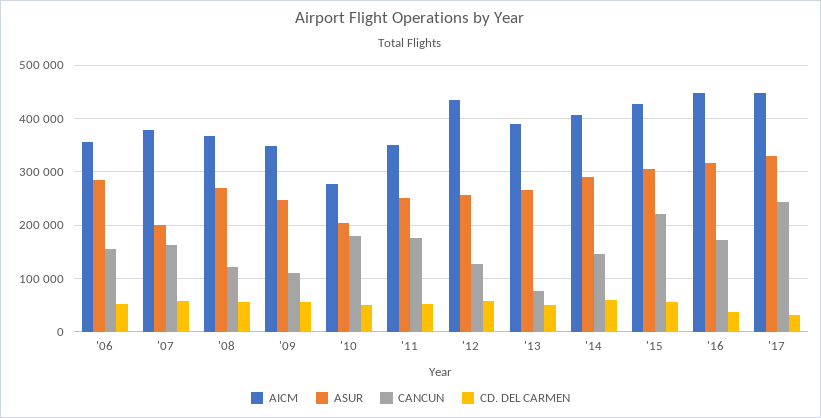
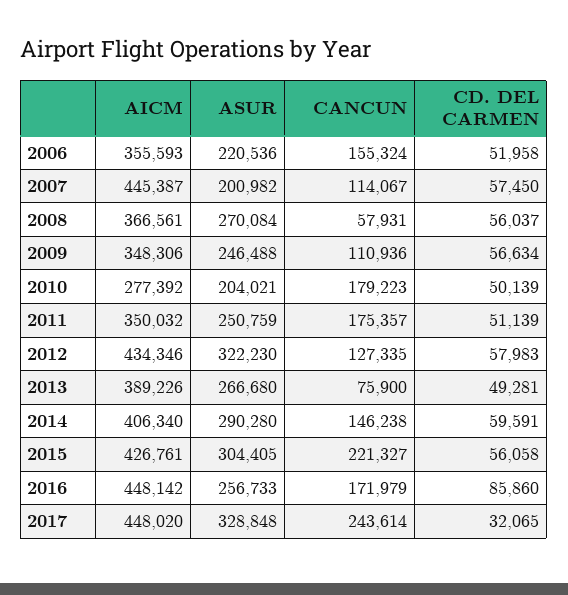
  {
    "AICM": {
      "'06": 355593,
-     "'07": 380000,
+     "'07": 445387,
      "'08": 366561,
      "'09": 348306,
      "'10": 277392,
      "'11": 350032,
      "'12": 434346,
      "'13": 389226,
      "'14": 406340,
      "'15": 426761,
      "'16": 448142,
      "'17": 448020
    },
    "ASUR": {
-     "'06": 280000,
+     "'06": 220536,
      "'07": 200982,
      "'08": 270084,
      "'09": 246488,
      "'10": 204021,
      "'11": 250759,
-     "'12": 260000,
+     "'12": 322230,
      "'13": 266680,
      "'14": 290280,
      "'15": 304405,
-     "'16": 320000,
+     "'16": 256733,
      "'17": 328848
    },
    "CANCUN": {
      "'06": 155324,
-     "'07": 160000,
+     "'07": 114067,
-     "'08": 120000,
+     "'08": 57931,
      "'09": 110936,
      "'10": 179223,
      "'11": 175357,
      "'12": 127335,
      "'13": 75900,
      "'14": 146238,
      "'15": 221327,
      "'16": 171979,
      "'17": 243614
    },
    "CD. DEL CARMEN": {
      "'06": 51958,
      "'07": 57450,
      "'08": 56037,
      "'09": 56634,
      "'10": 50139,
      "'11": 51139,
      "'12": 57983,
      "'13": 49281,
      "'14": 59591,
      "'15": 56058,
-     "'16": 40000,
+     "'16": 85860,
      "'17": 32065
    }
  }

